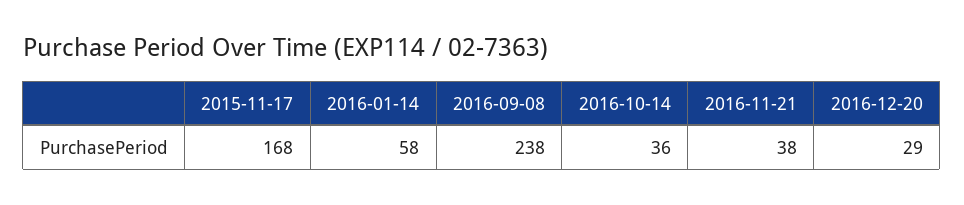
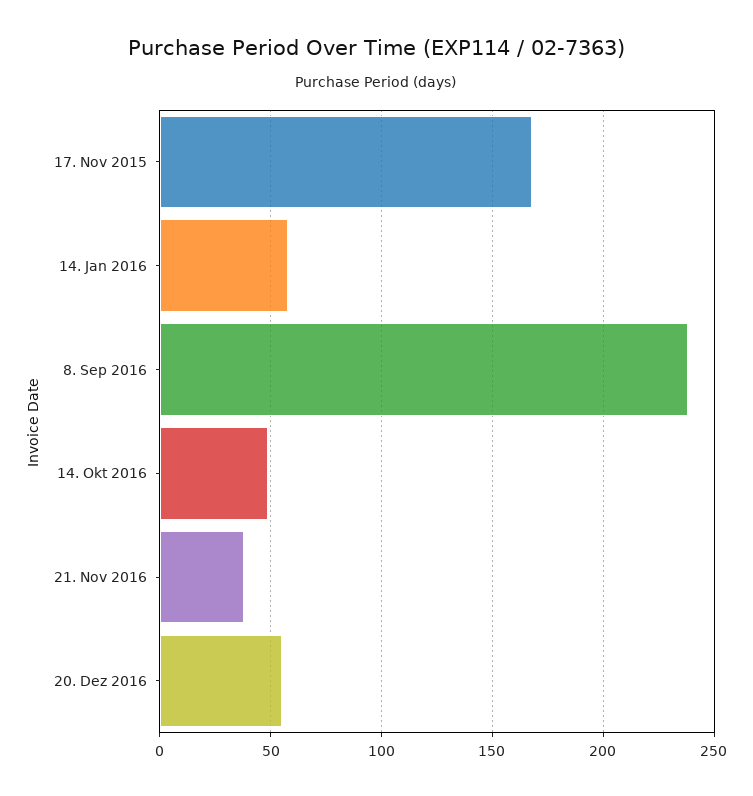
  {
    "2015-11-17": 168,
    "2016-01-14": 58,
    "2016-09-08": 238,
-   "2016-10-14": 36,
+   "2016-10-14": 50,
    "2016-11-21": 38,
-   "2016-12-20": 29
+   "2016-12-20": 55
  }

